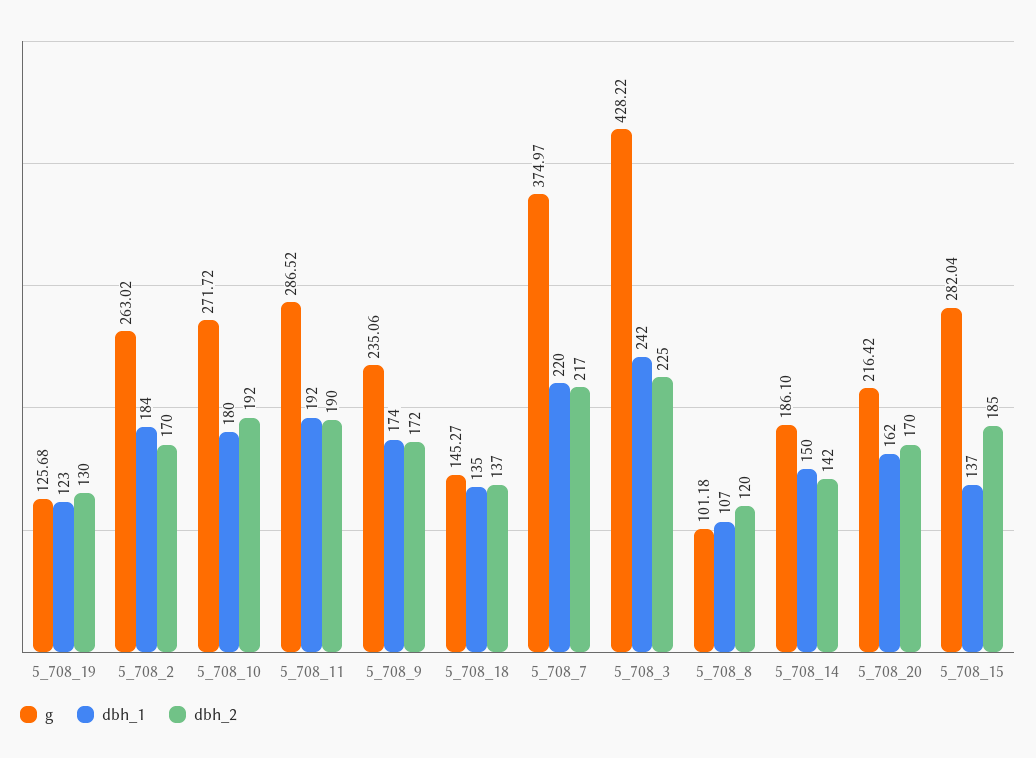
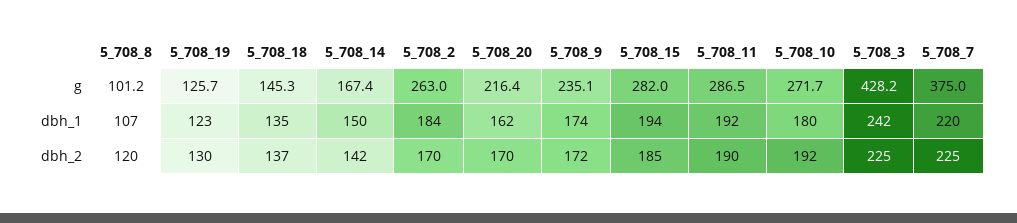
  {
    "g": {
      "5_708_19": 125.68,
      "5_708_2": 263.02,
      "5_708_10": 271.72,
      "5_708_11": 286.52,
      "5_708_9": 235.06,
      "5_708_18": 145.27,
      "5_708_7": 374.97,
      "5_708_3": 428.22,
      "5_708_8": 101.18,
-     "5_708_14": 186.1,
+     "5_708_14": 167.4,
      "5_708_20": 216.42,
      "5_708_15": 282.04
    },
    "dbh_1": {
      "5_708_19": 123,
      "5_708_2": 184,
      "5_708_10": 180,
      "5_708_11": 192,
      "5_708_9": 174,
      "5_708_18": 135,
      "5_708_7": 220,
      "5_708_3": 242,
      "5_708_8": 107,
      "5_708_14": 150,
      "5_708_20": 162,
-     "5_708_15": 137
+     "5_708_15": 194
    },
    "dbh_2": {
      "5_708_19": 130,
      "5_708_2": 170,
      "5_708_10": 192,
      "5_708_11": 190,
      "5_708_9": 172,
      "5_708_18": 137,
-     "5_708_7": 217,
+     "5_708_7": 225,
      "5_708_3": 225,
      "5_708_8": 120,
      "5_708_14": 142,
      "5_708_20": 170,
      "5_708_15": 185
    }
  }

